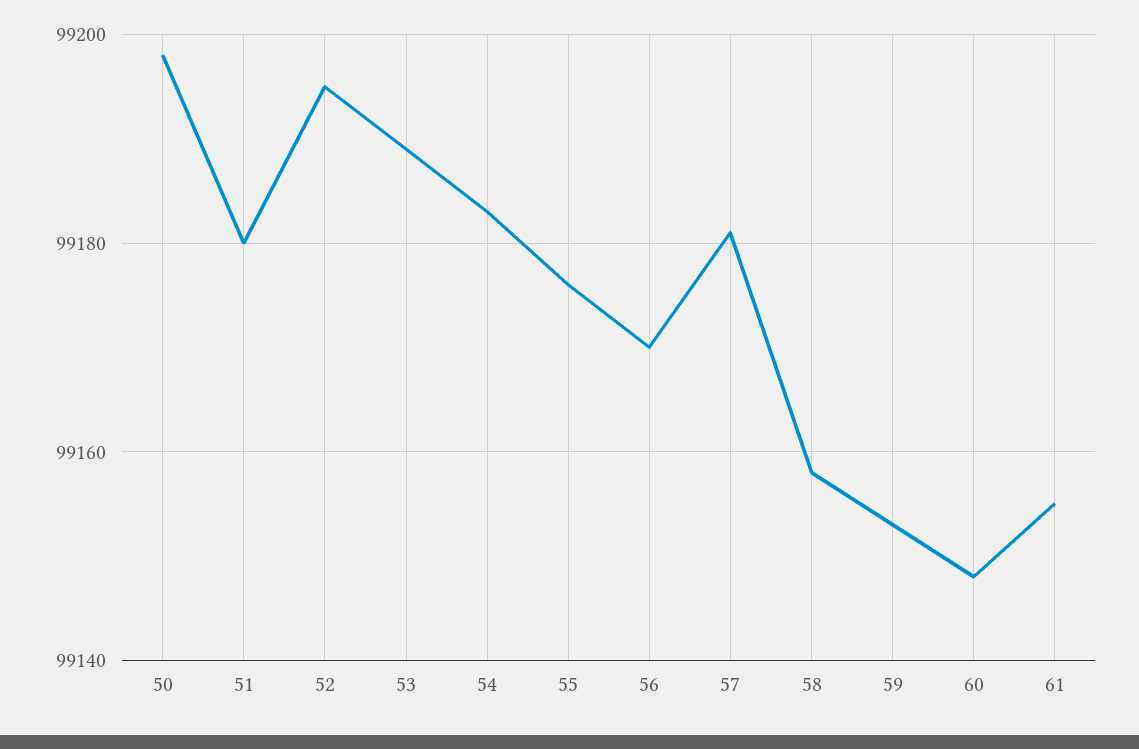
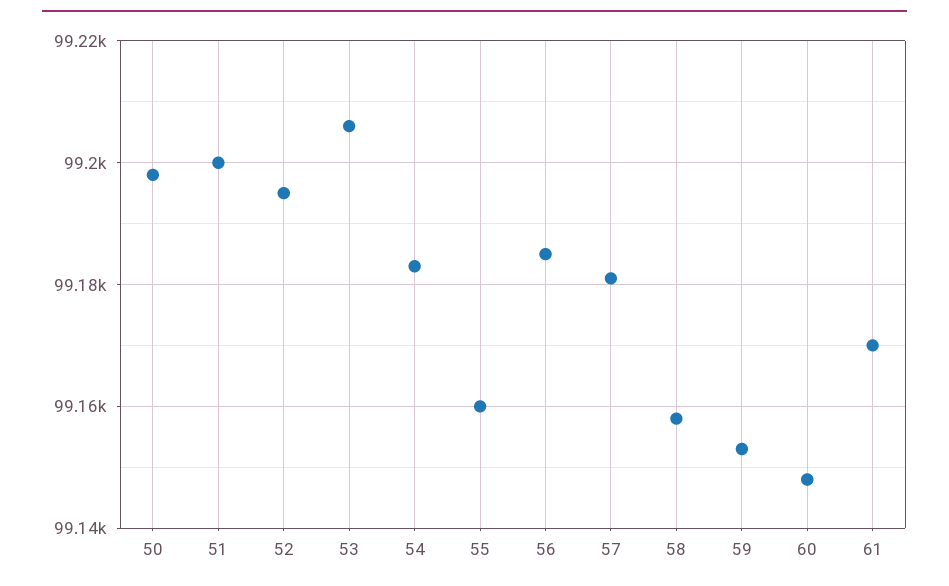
  {
    "50": 99200,
-   "51": 99180,
+   "51": 99200,
    "52": 99195,
-   "53": 99190,
+   "53": 99205,
    "54": 99185,
-   "55": 99175,
+   "55": 99160,
-   "56": 99170,
+   "56": 99185,
    "57": 99180,
    "58": 99160,
    "59": 99155,
    "60": 99150,
-   "61": 99155
+   "61": 99170
  }

